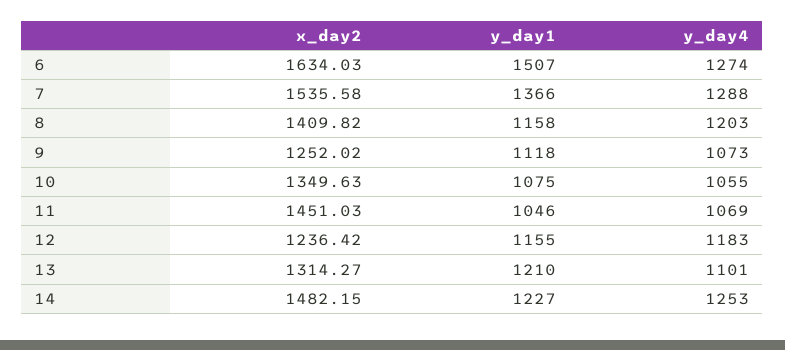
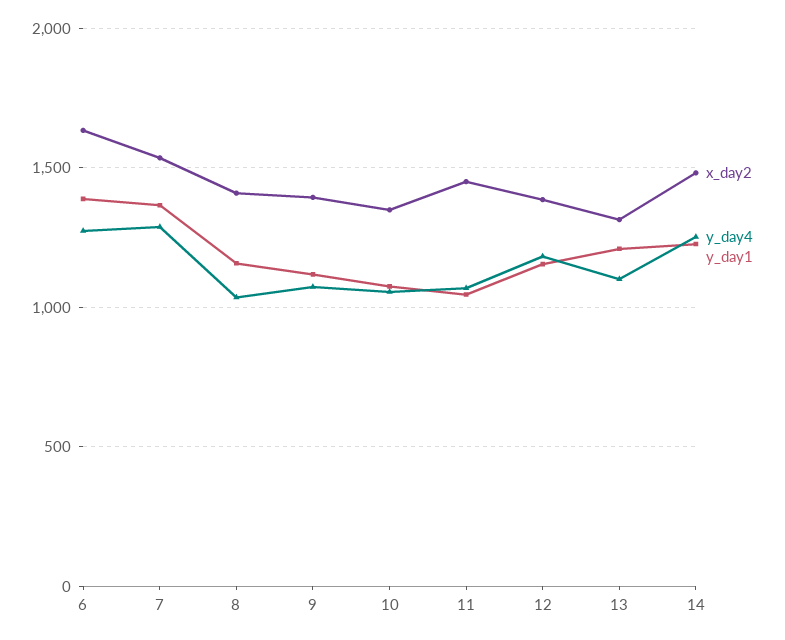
  {
    "x_day2": {
      "6": 1634.03,
      "7": 1535.58,
      "8": 1409.82,
-     "9": 1252.02,
+     "9": 1400,
      "10": 1349.63,
      "11": 1451.03,
-     "12": 1236.42,
+     "12": 1400,
      "13": 1314.27,
      "14": 1482.15
    },
    "y_day1": {
-     "6": 1507,
+     "6": 1400,
      "7": 1366,
      "8": 1158,
      "9": 1118,
      "10": 1075,
      "11": 1046,
      "12": 1155,
      "13": 1210,
      "14": 1227
    },
    "y_day4": {
      "6": 1274,
      "7": 1288,
-     "8": 1203,
+     "8": 1050,
      "9": 1073,
      "10": 1055,
      "11": 1069,
      "12": 1183,
      "13": 1101,
      "14": 1253
    }
  }

